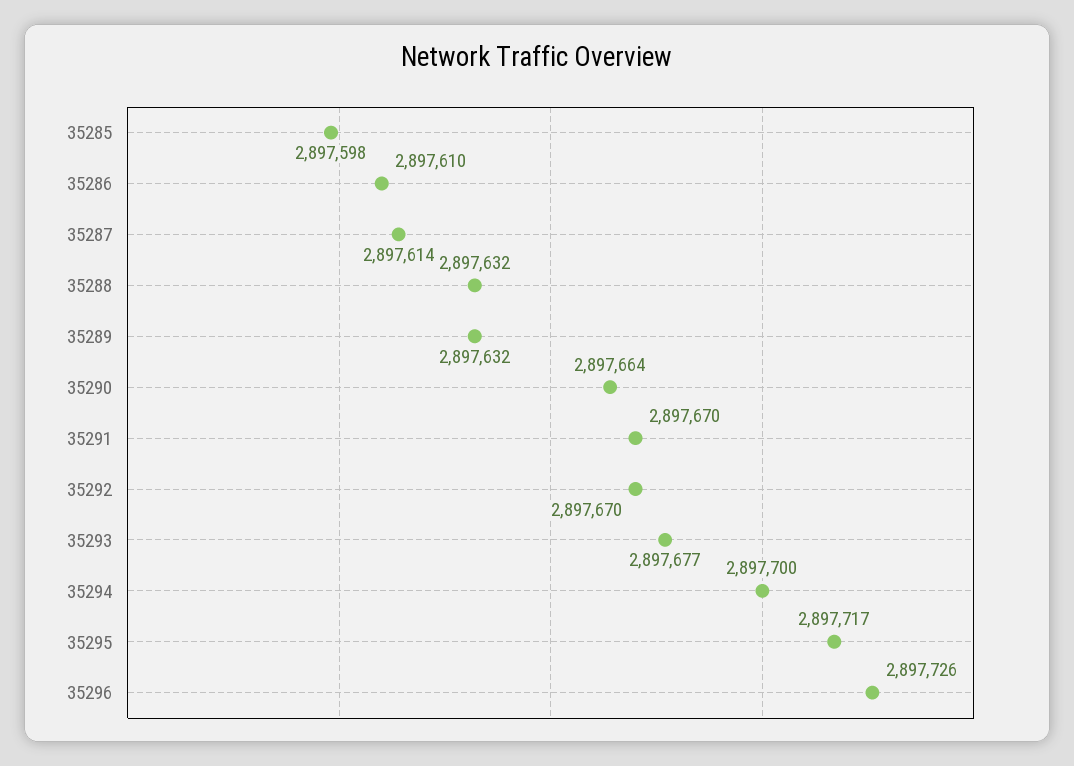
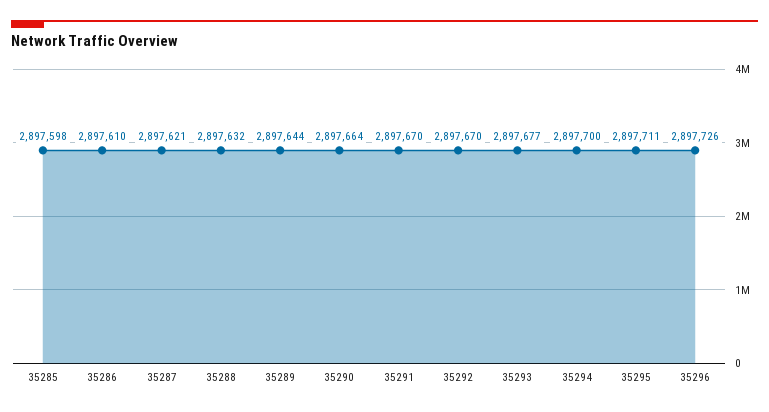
  {
    "35285": 2897598,
    "35286": 2897610,
-   "35287": 2897614,
+   "35287": 2897621,
    "35288": 2897632,
-   "35289": 2897632,
+   "35289": 2897644,
    "35290": 2897664,
    "35291": 2897670,
    "35292": 2897670,
    "35293": 2897677,
    "35294": 2897700,
-   "35295": 2897717,
+   "35295": 2897711,
    "35296": 2897726
  }

